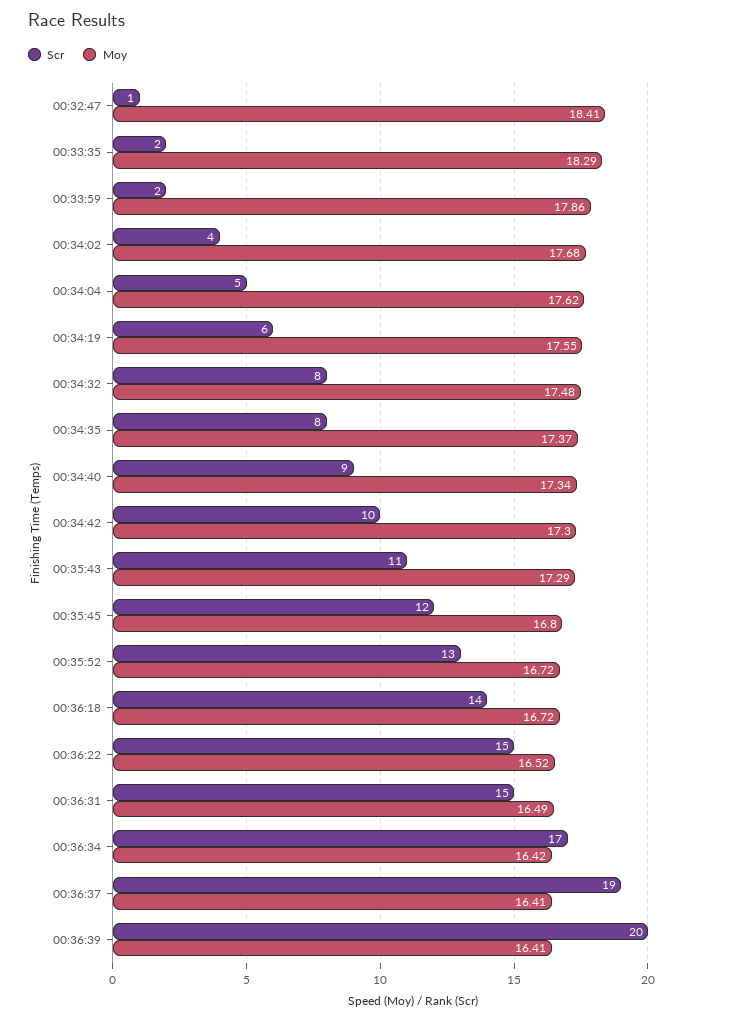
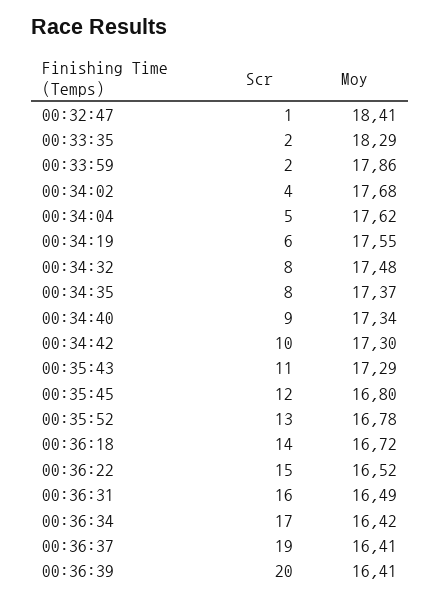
  {
    "Scr": {
      "00:32:47": 1,
      "00:33:35": 2,
      "00:33:59": 2,
      "00:34:02": 4,
      "00:34:04": 5,
      "00:34:19": 6,
      "00:34:32": 8,
      "00:34:35": 8,
      "00:34:40": 9,
      "00:34:42": 10,
      "00:35:43": 11,
      "00:35:45": 12,
      "00:35:52": 13,
      "00:36:18": 14,
      "00:36:22": 15,
-     "00:36:31": 15,
+     "00:36:31": 16,
      "00:36:34": 17,
      "00:36:37": 19,
      "00:36:39": 20
    },
    "Moy": {
      "00:32:47": 18.41,
      "00:33:35": 18.29,
      "00:33:59": 17.86,
      "00:34:02": 17.68,
      "00:34:04": 17.62,
      "00:34:19": 17.55,
      "00:34:32": 17.48,
      "00:34:35": 17.37,
      "00:34:40": 17.34,
      "00:34:42": 17.3,
      "00:35:43": 17.29,
      "00:35:45": 16.8,
-     "00:35:52": 16.72,
+     "00:35:52": 16.78,
      "00:36:18": 16.72,
      "00:36:22": 16.52,
      "00:36:31": 16.49,
      "00:36:34": 16.42,
      "00:36:37": 16.41,
      "00:36:39": 16.41
    }
  }

